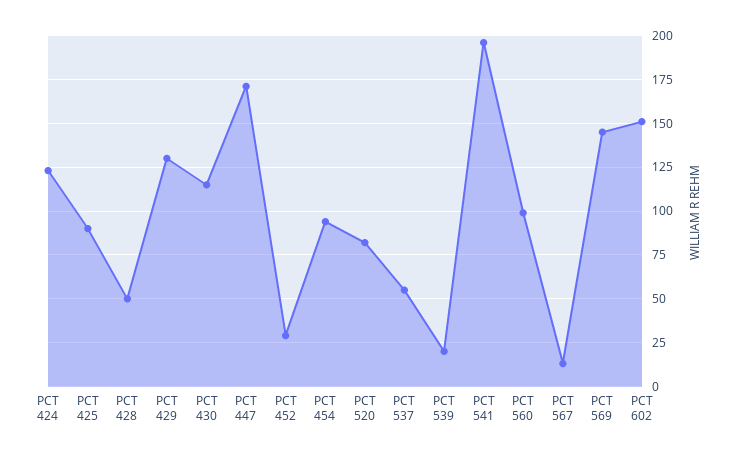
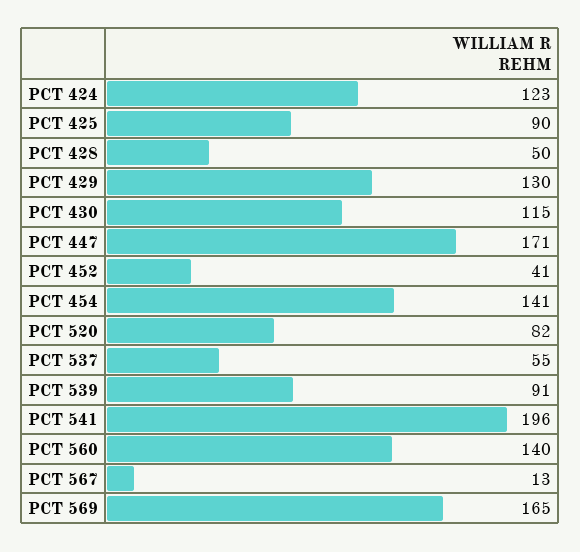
  {
    "PCT 424": 123,
    "PCT 425": 90,
    "PCT 428": 50,
    "PCT 429": 130,
    "PCT 430": 115,
    "PCT 447": 171,
-   "PCT 452": 30,
+   "PCT 452": 41,
-   "PCT 454": 95,
+   "PCT 454": 141,
    "PCT 520": 82,
    "PCT 537": 55,
-   "PCT 539": 20,
+   "PCT 539": 91,
    "PCT 541": 196,
-   "PCT 560": 100,
+   "PCT 560": 140,
    "PCT 567": 13,
-   "PCT 569": 145,
+   "PCT 569": 165
-   "PCT 602": 150
  }

